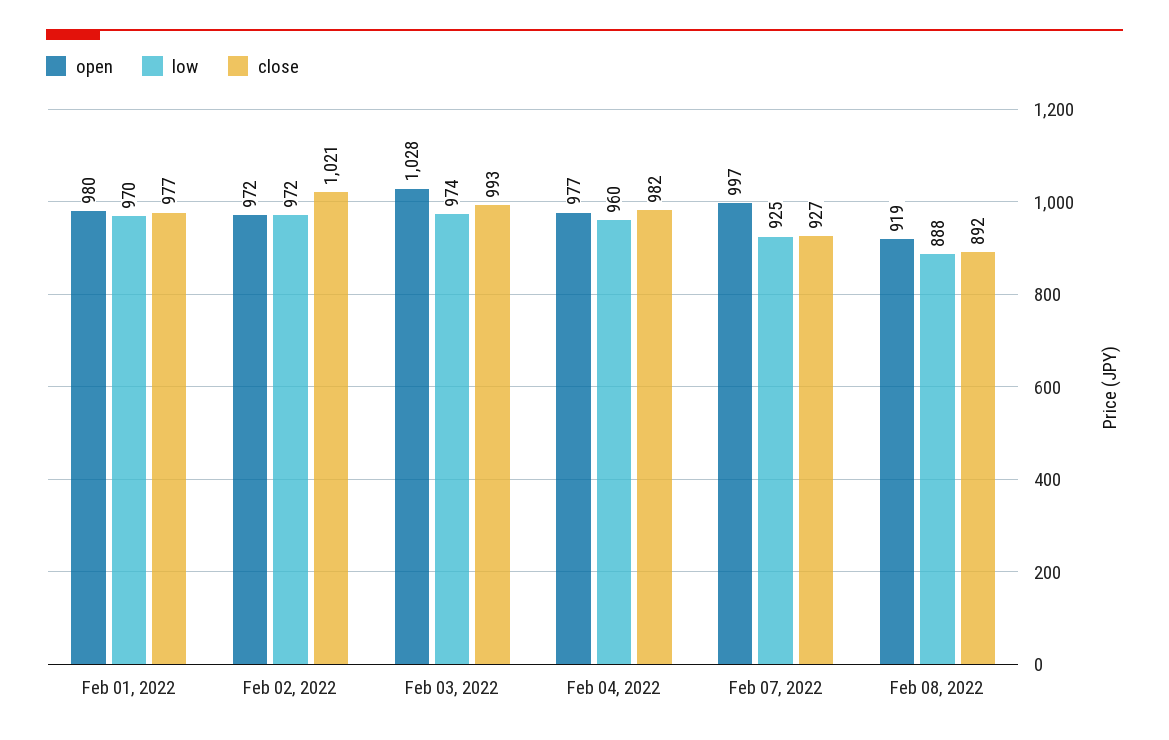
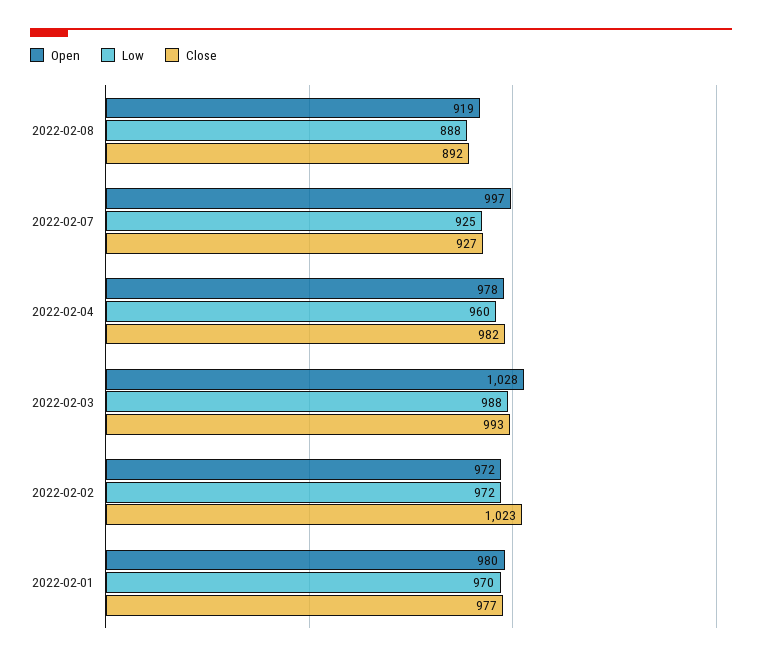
  {
    "open": {
      "Feb 01, 2022": 980,
      "Feb 02, 2022": 972,
      "Feb 03, 2022": 1028,
-     "Feb 04, 2022": 977,
+     "Feb 04, 2022": 978,
      "Feb 07, 2022": 997,
      "Feb 08, 2022": 919
    },
    "low": {
      "Feb 01, 2022": 970,
      "Feb 02, 2022": 972,
-     "Feb 03, 2022": 974,
+     "Feb 03, 2022": 988,
      "Feb 04, 2022": 960,
      "Feb 07, 2022": 925,
      "Feb 08, 2022": 888
    },
    "close": {
      "Feb 01, 2022": 977,
-     "Feb 02, 2022": 1021,
+     "Feb 02, 2022": 1023,
      "Feb 03, 2022": 993,
      "Feb 04, 2022": 982,
      "Feb 07, 2022": 927,
      "Feb 08, 2022": 892
    }
  }

